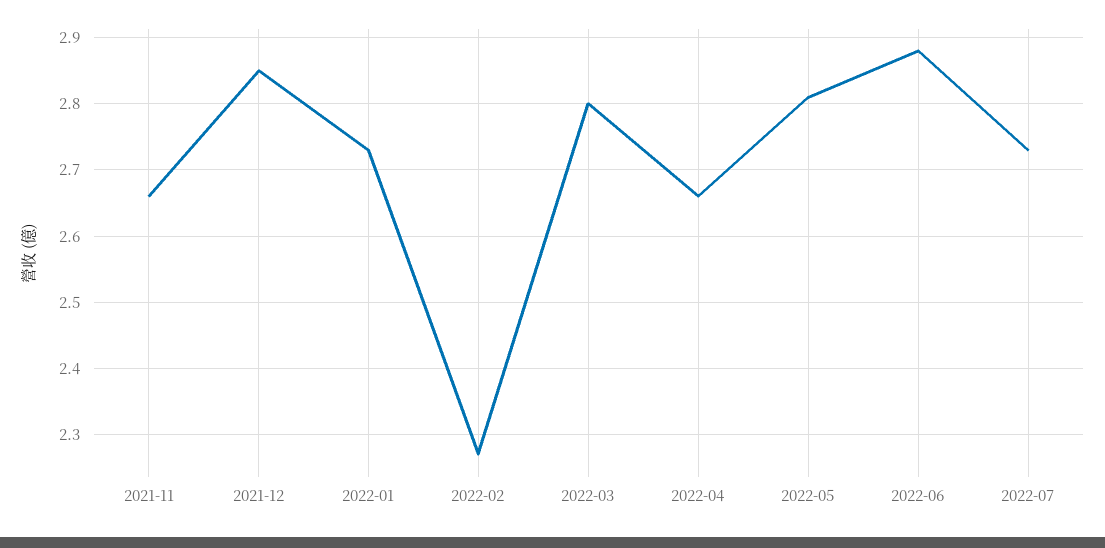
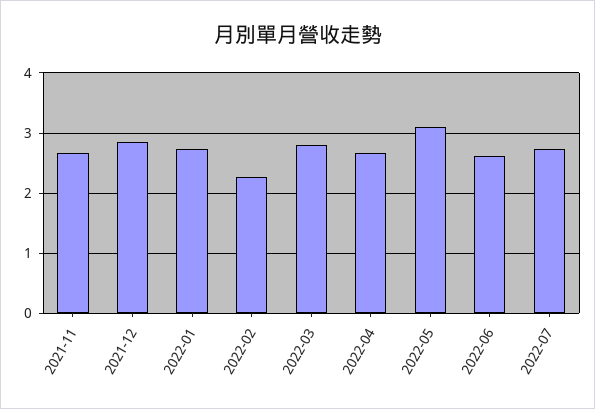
  {
    "2021-11": 2.66,
    "2021-12": 2.85,
    "2022-01": 2.73,
    "2022-02": 2.27,
    "2022-03": 2.8,
    "2022-04": 2.66,
-   "2022-05": 2.81,
+   "2022-05": 3.1,
-   "2022-06": 2.88,
+   "2022-06": 2.6,
    "2022-07": 2.73
  }

